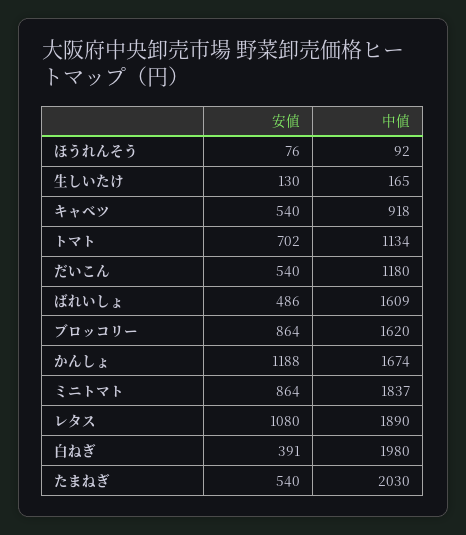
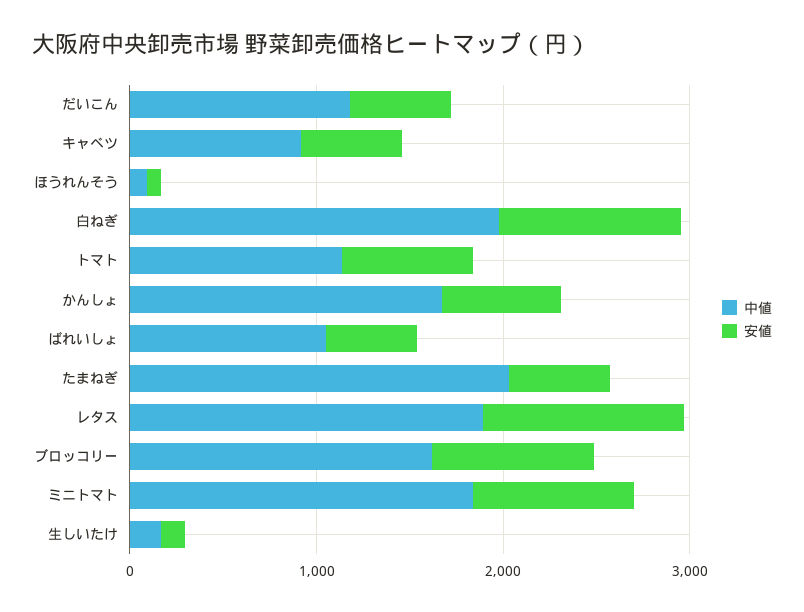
  {
    "安値": {
      "ほうれんそう": 76,
      "生しいたけ": 130,
      "キャベツ": 540,
      "トマト": 702,
      "だいこん": 540,
      "ばれいしょ": 486,
      "ブロッコリー": 864,
-     "かんしょ": 1188,
+     "かんしょ": 600,
      "ミニトマト": 864,
      "レタス": 1080,
-     "白ねぎ": 391,
+     "白ねぎ": 1000,
      "たまねぎ": 540
    },
    "中値": {
      "ほうれんそう": 92,
      "生しいたけ": 165,
      "キャベツ": 918,
      "トマト": 1134,
      "だいこん": 1180,
-     "ばれいしょ": 1609,
+     "ばれいしょ": 1000,
      "ブロッコリー": 1620,
      "かんしょ": 1674,
      "ミニトマト": 1837,
      "レタス": 1890,
      "白ねぎ": 1980,
      "たまねぎ": 2030
    }
  }

